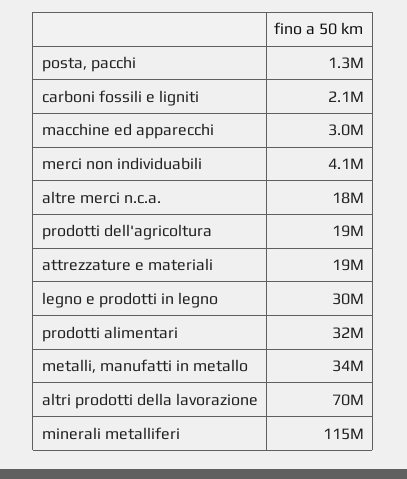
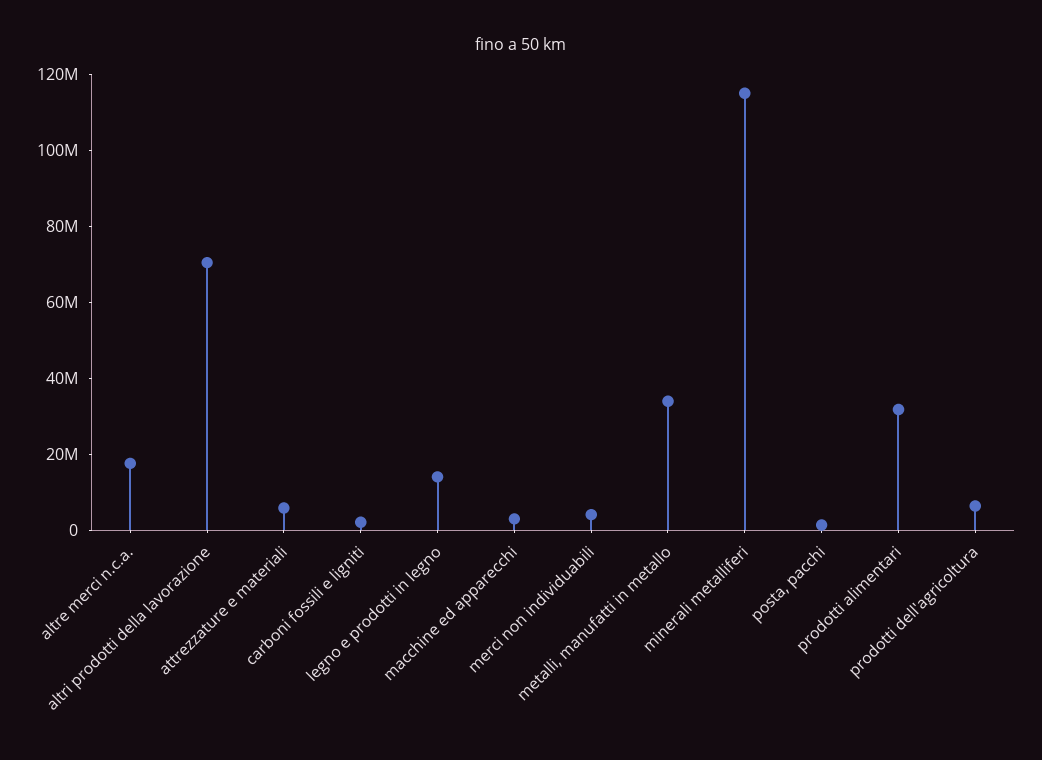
  {
    "posta, pacchi": 1300000,
    "carboni fossili e ligniti": 2100000,
    "macchine ed apparecchi": 3000000,
    "merci non individuabili": 4100000,
    "altre merci n.c.a.": 18000000,
-   "prodotti dell'agricoltura": 19000000,
+   "prodotti dell'agricoltura": 5000000,
-   "attrezzature e materiali": 19000000,
+   "attrezzature e materiali": 5000000,
-   "legno e prodotti in legno": 30000000,
+   "legno e prodotti in legno": 15000000,
    "prodotti alimentari": 32000000,
    "metalli, manufatti in metallo": 34000000,
    "altri prodotti della lavorazione": 70000000,
    "minerali metalliferi": 115000000
  }

